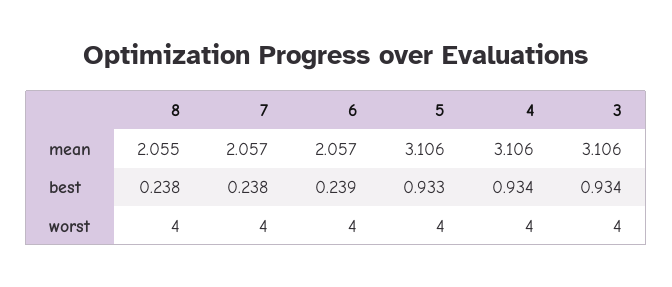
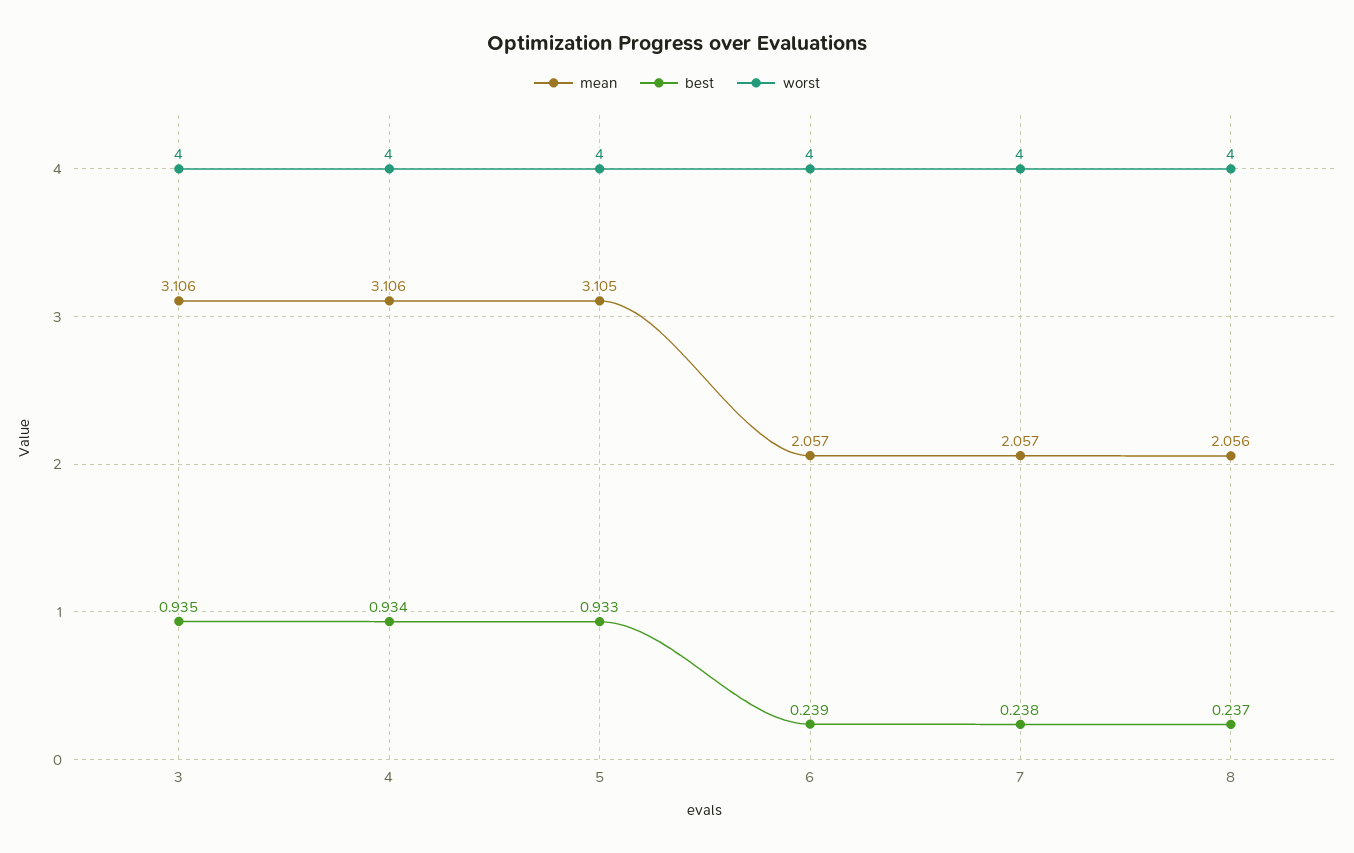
  {
    "mean": {
-     "8": 2.055,
+     "8": 2.056,
      "7": 2.057,
      "6": 2.057,
-     "5": 3.106,
+     "5": 3.105,
      "4": 3.106,
      "3": 3.106
    },
    "best": {
-     "8": 0.238,
+     "8": 0.237,
      "7": 0.238,
      "6": 0.239,
      "5": 0.933,
      "4": 0.934,
-     "3": 0.934
+     "3": 0.935
    },
    "worst": {
      "8": 4,
      "7": 4,
      "6": 4,
      "5": 4,
      "4": 4,
      "3": 4
    }
  }

